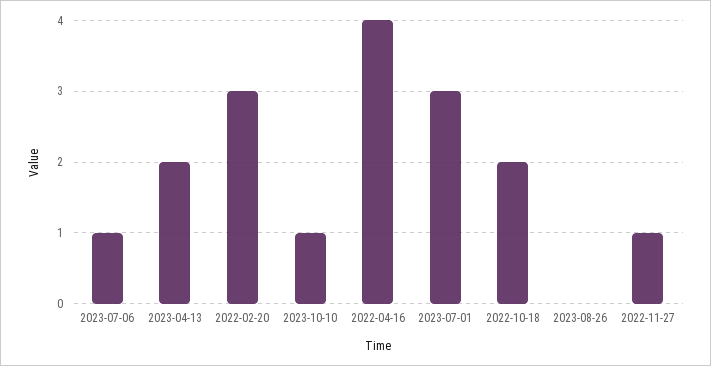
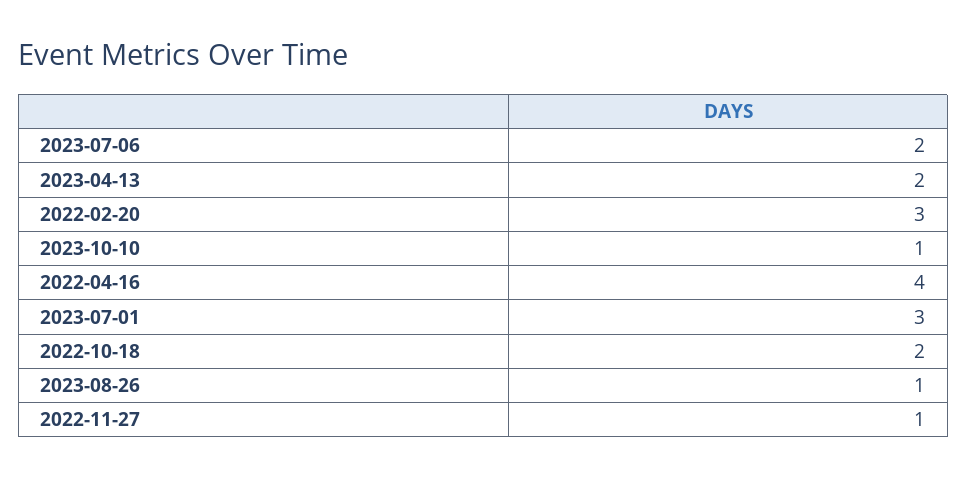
  {
-   "2023-07-06": 1,
+   "2023-07-06": 2,
    "2023-04-13": 2,
    "2022-02-20": 3,
    "2023-10-10": 1,
    "2022-04-16": 4,
    "2023-07-01": 3,
    "2022-10-18": 2,
-   "2023-08-26": 0,
+   "2023-08-26": 1,
    "2022-11-27": 1
  }

